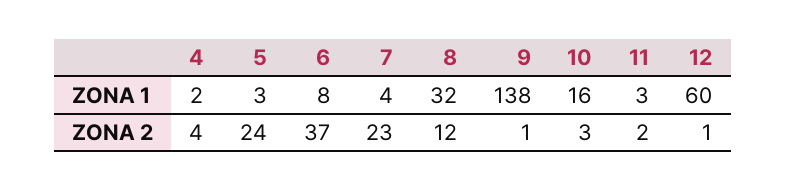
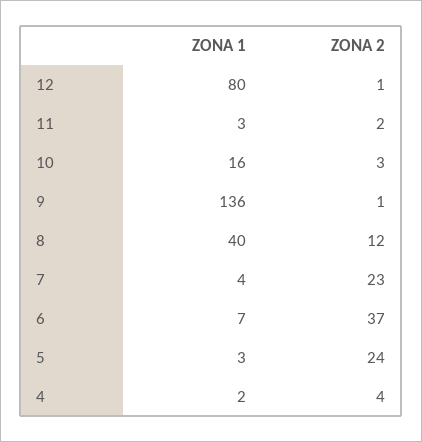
  {
    "4": {
      "ZONA 1": 2,
      "ZONA 2": 4
    },
    "5": {
      "ZONA 1": 3,
      "ZONA 2": 24
    },
    "6": {
-     "ZONA 1": 8,
+     "ZONA 1": 7,
      "ZONA 2": 37
    },
    "7": {
      "ZONA 1": 4,
      "ZONA 2": 23
    },
    "8": {
-     "ZONA 1": 32,
+     "ZONA 1": 40,
      "ZONA 2": 12
    },
    "9": {
-     "ZONA 1": 138,
+     "ZONA 1": 136,
      "ZONA 2": 1
    },
    "10": {
      "ZONA 1": 16,
      "ZONA 2": 3
    },
    "11": {
      "ZONA 1": 3,
      "ZONA 2": 2
    },
    "12": {
-     "ZONA 1": 60,
+     "ZONA 1": 80,
      "ZONA 2": 1
    }
  }

